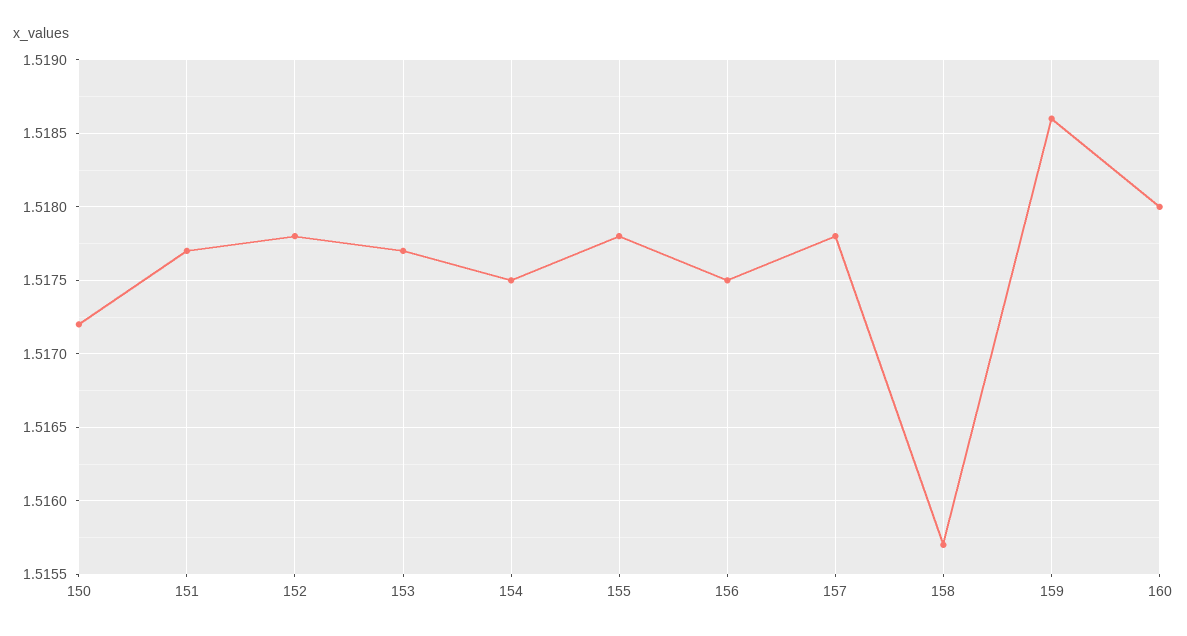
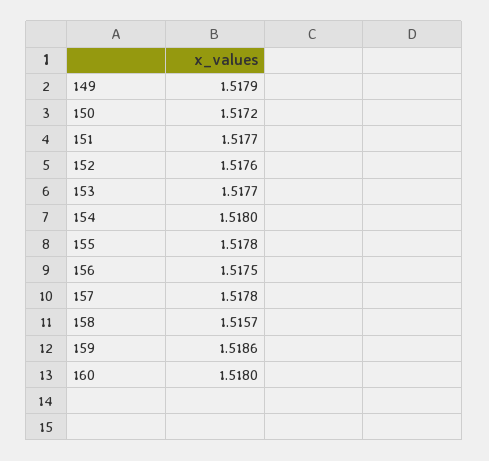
  {
    "150": 1.5172,
    "151": 1.5177,
-   "152": 1.5178,
+   "152": 1.5176,
    "153": 1.5177,
-   "154": 1.5175,
+   "154": 1.518,
    "155": 1.5178,
    "156": 1.5175,
    "157": 1.5178,
    "158": 1.5157,
    "159": 1.5186,
-   "160": 1.518
+   "160": 1.518,
+   "149": 1.5179
  }

